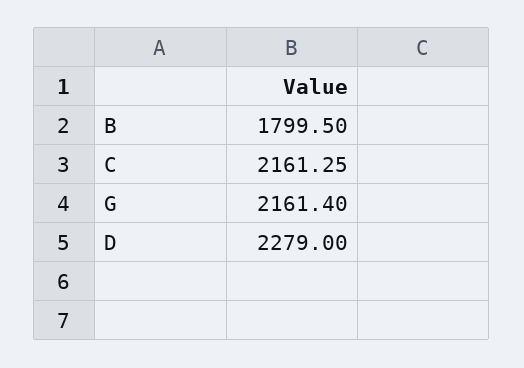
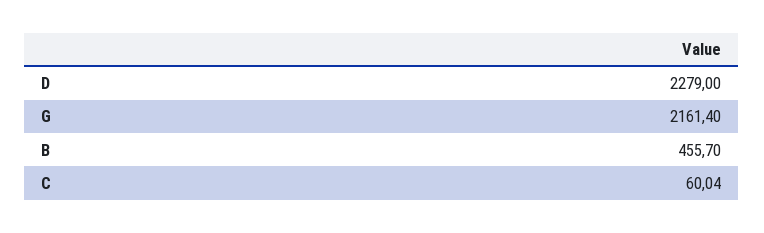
  {
-   "B": 1799.5,
+   "B": 455.7,
-   "C": 2161.25,
+   "C": 60.04,
    "G": 2161.4,
    "D": 2279
  }

